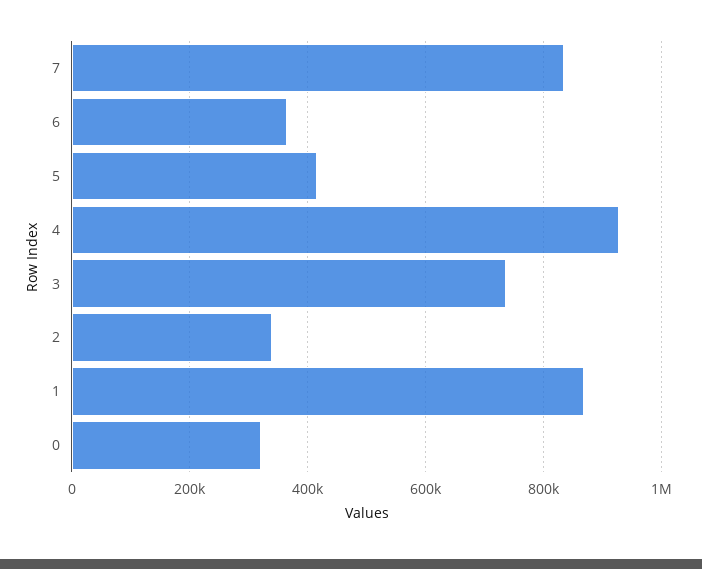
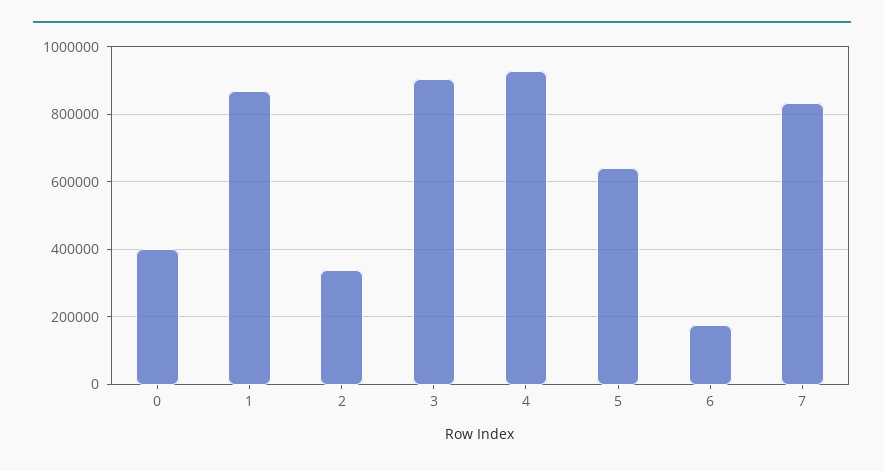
  {
    "7": 840000,
-   "6": 360000,
+   "6": 180000,
-   "5": 420000,
+   "5": 640000,
    "4": 920000,
-   "3": 740000,
+   "3": 900000,
    "2": 340000,
    "1": 860000,
-   "0": 320000
+   "0": 400000
  }

